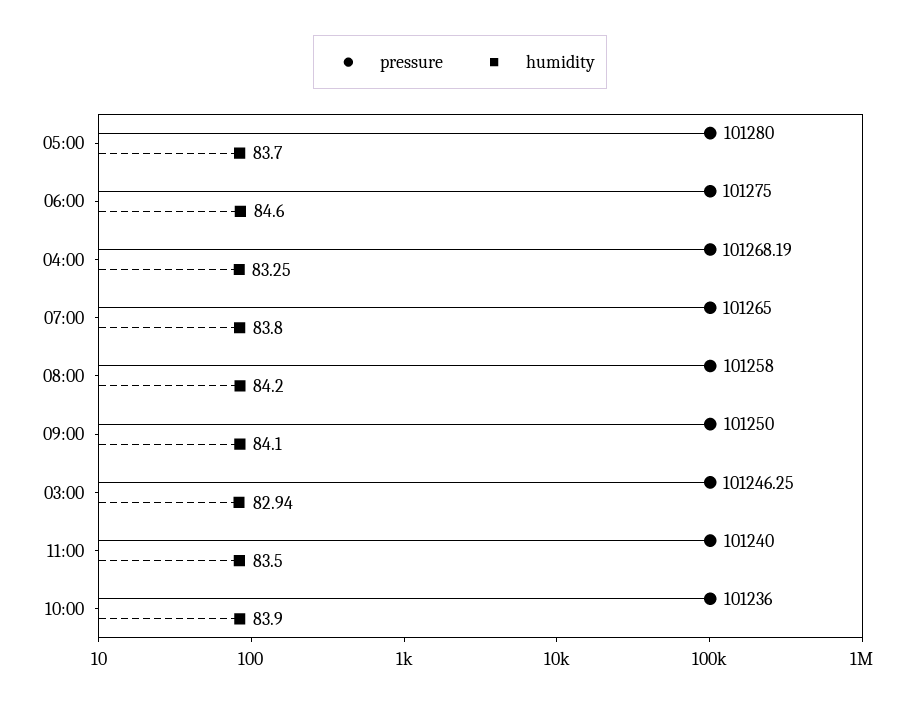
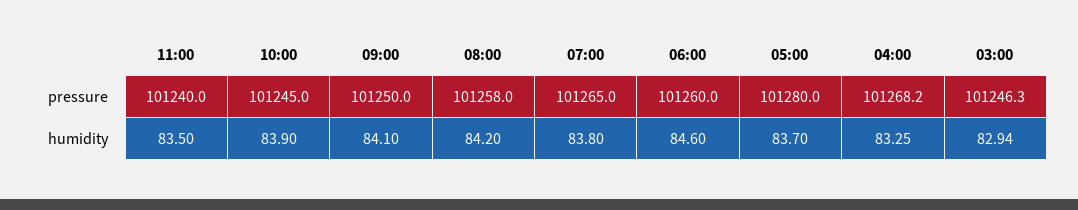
  {
    "pressure": {
      "05:00": 101280,
-     "06:00": 101275,
+     "06:00": 101260,
      "04:00": 101268.19,
      "07:00": 101265,
      "08:00": 101258,
      "09:00": 101250,
      "03:00": 101246.25,
      "11:00": 101240,
-     "10:00": 101236
+     "10:00": 101245
    },
    "humidity": {
      "05:00": 83.7,
      "06:00": 84.6,
      "04:00": 83.25,
      "07:00": 83.8,
      "08:00": 84.2,
      "09:00": 84.1,
      "03:00": 82.94,
      "11:00": 83.5,
      "10:00": 83.9
    }
  }

